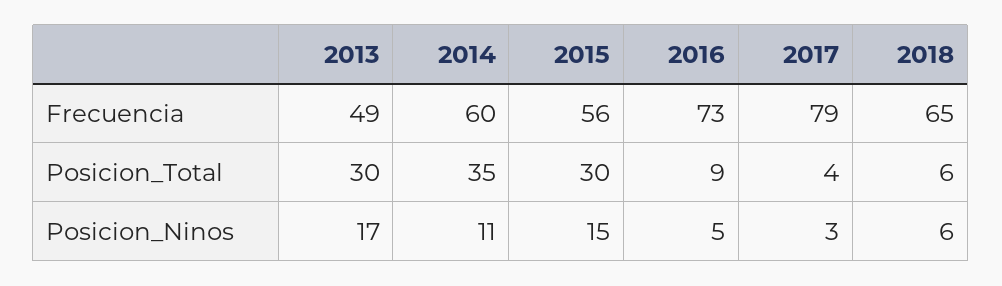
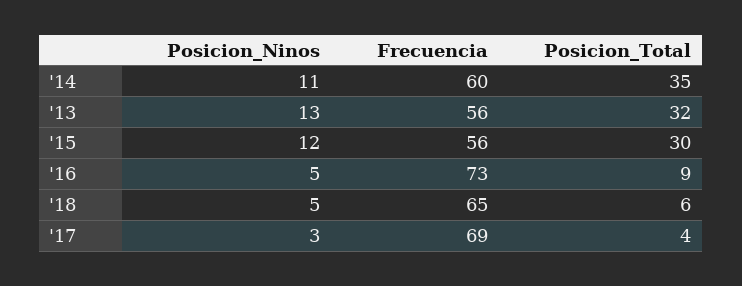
  {
    "2013": {
-     "Frecuencia": 49,
+     "Frecuencia": 56,
-     "Posicion_Total": 30,
+     "Posicion_Total": 32,
-     "Posicion_Ninos": 17
+     "Posicion_Ninos": 13
    },
    "2014": {
      "Frecuencia": 60,
      "Posicion_Total": 35,
      "Posicion_Ninos": 11
    },
    "2015": {
      "Frecuencia": 56,
      "Posicion_Total": 30,
-     "Posicion_Ninos": 15
+     "Posicion_Ninos": 12
    },
    "2016": {
      "Frecuencia": 73,
      "Posicion_Total": 9,
      "Posicion_Ninos": 5
    },
    "2017": {
-     "Frecuencia": 79,
+     "Frecuencia": 69,
      "Posicion_Total": 4,
      "Posicion_Ninos": 3
    },
    "2018": {
      "Frecuencia": 65,
      "Posicion_Total": 6,
-     "Posicion_Ninos": 6
+     "Posicion_Ninos": 5
    }
  }

